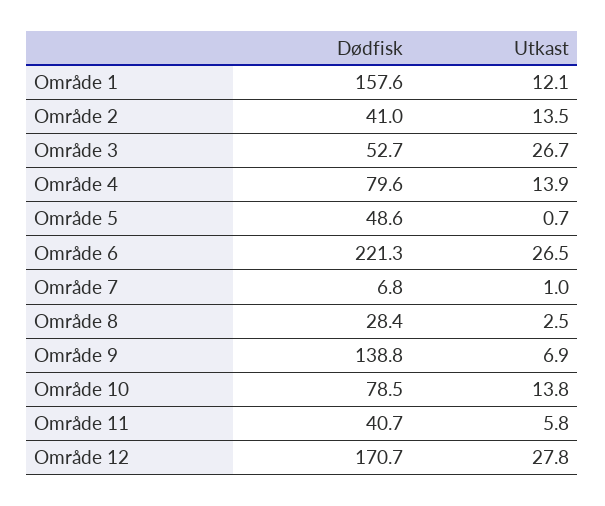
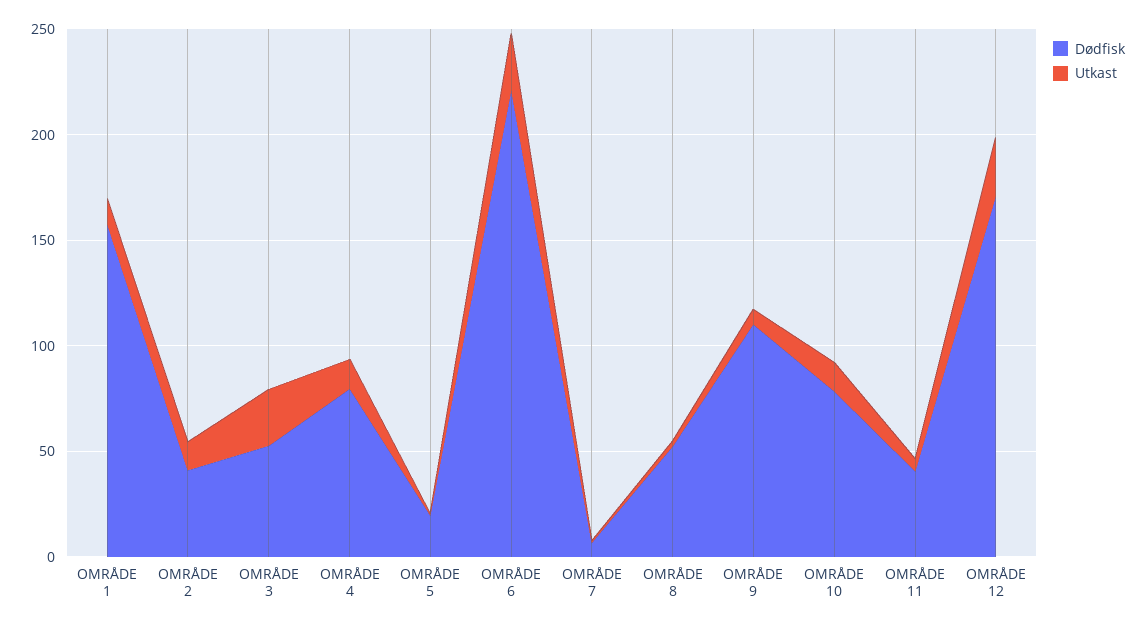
  {
    "Dødfisk": {
      "Område 1": 157.6,
      "Område 2": 41,
      "Område 3": 52.7,
      "Område 4": 79.6,
-     "Område 5": 48.6,
+     "Område 5": 20,
      "Område 6": 221.3,
      "Område 7": 6.8,
-     "Område 8": 28.4,
+     "Område 8": 50,
-     "Område 9": 138.8,
+     "Område 9": 110,
      "Område 10": 78.5,
      "Område 11": 40.7,
      "Område 12": 170.7
    },
    "Utkast": {
      "Område 1": 12.1,
      "Område 2": 13.5,
      "Område 3": 26.7,
      "Område 4": 13.9,
      "Område 5": 0.7,
      "Område 6": 26.5,
      "Område 7": 1,
      "Område 8": 2.5,
      "Område 9": 6.9,
      "Område 10": 13.8,
      "Område 11": 5.8,
      "Område 12": 27.8
    }
  }

